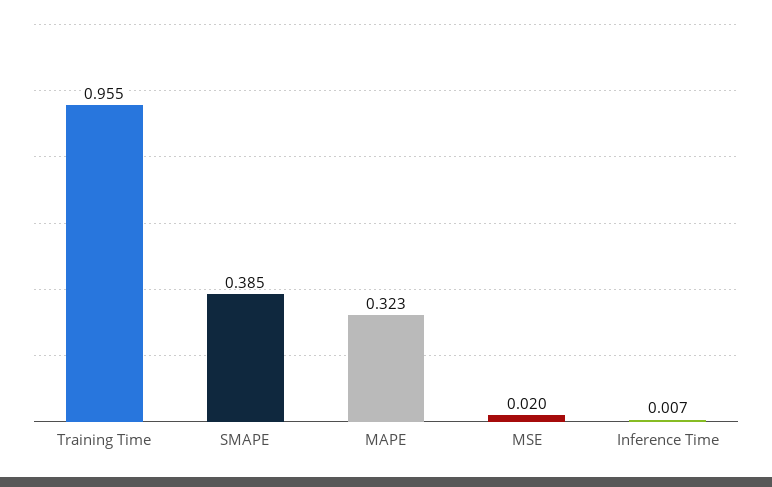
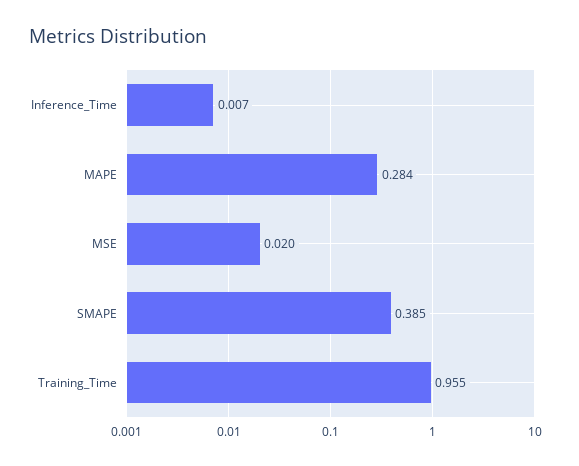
  {
    "Training Time": 0.955,
    "SMAPE": 0.385,
-   "MAPE": 0.323,
+   "MAPE": 0.284,
    "MSE": 0.02,
    "Inference Time": 0.007
  }

